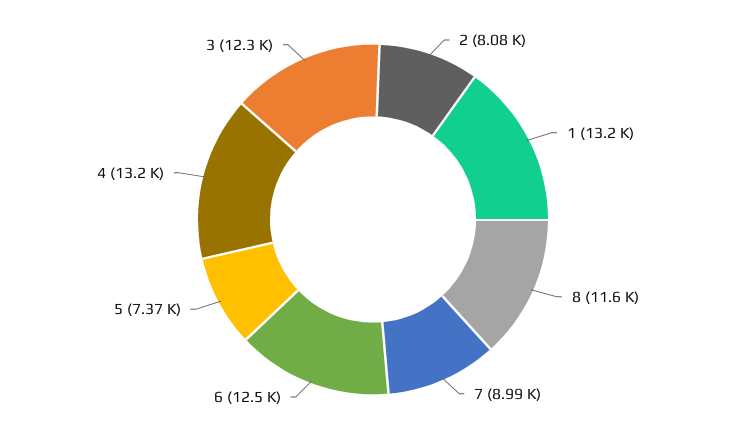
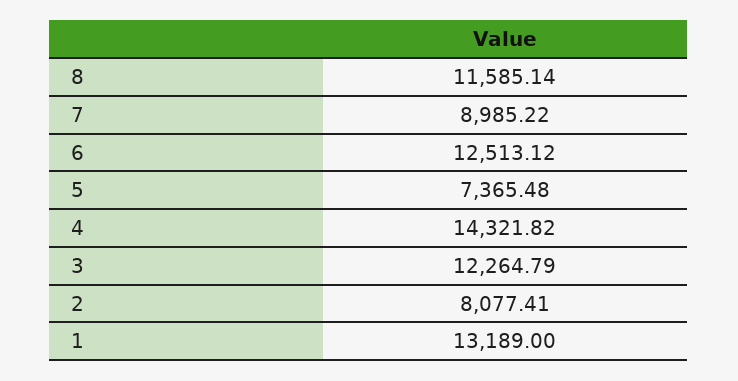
  {
    "2": 8077.41,
    "1": 13189,
    "8": 11585.14,
    "7": 8985.22,
    "6": 12513.12,
    "5": 7365.48,
-   "4": 13200,
+   "4": 14321.82,
    "3": 12264.79
  }

